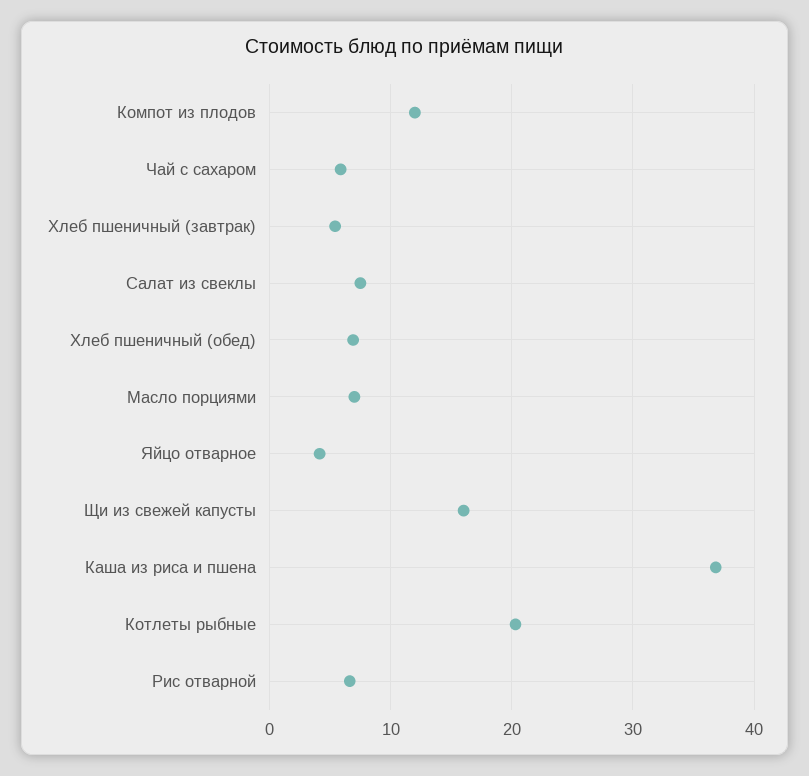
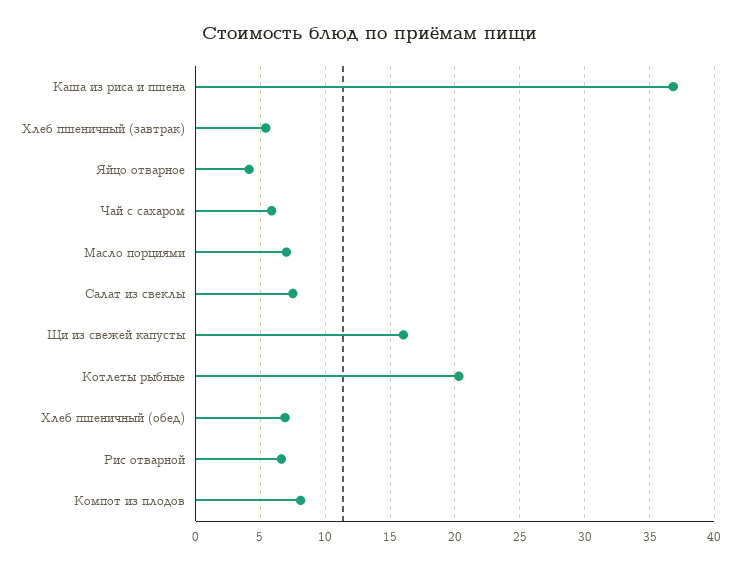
  {
-   "Компот из плодов": 12,
+   "Компот из плодов": 8,
    "Чай с сахаром": 6,
    "Хлеб пшеничный (завтрак)": 5.5,
    "Салат из свеклы": 7.5,
    "Хлеб пшеничный (обед)": 7,
    "Масло порциями": 7,
    "Яйцо отварное": 4,
    "Щи из свежей капусты": 16,
    "Каша из риса и пшена": 37,
    "Котлеты рыбные": 20.5,
    "Рис отварной": 6.5
  }

